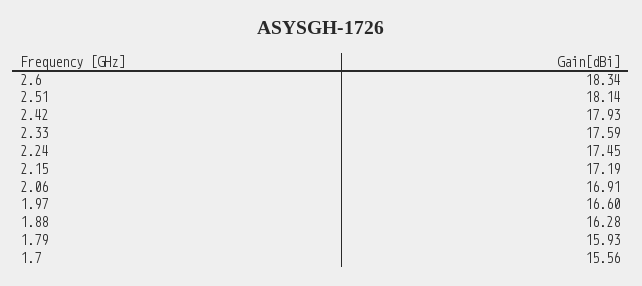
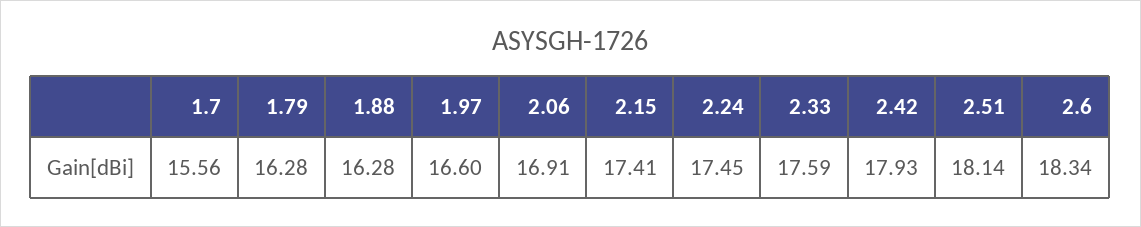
  {
    "2.6": 18.34,
    "2.51": 18.14,
    "2.42": 17.93,
    "2.33": 17.59,
    "2.24": 17.45,
-   "2.15": 17.19,
+   "2.15": 17.41,
    "2.06": 16.91,
    "1.97": 16.6,
    "1.88": 16.28,
-   "1.79": 15.93,
+   "1.79": 16.28,
    "1.7": 15.56
  }

